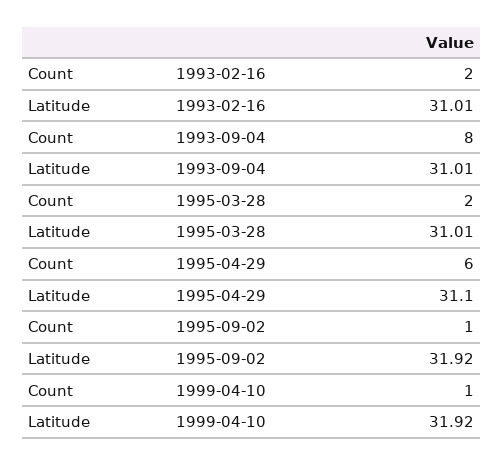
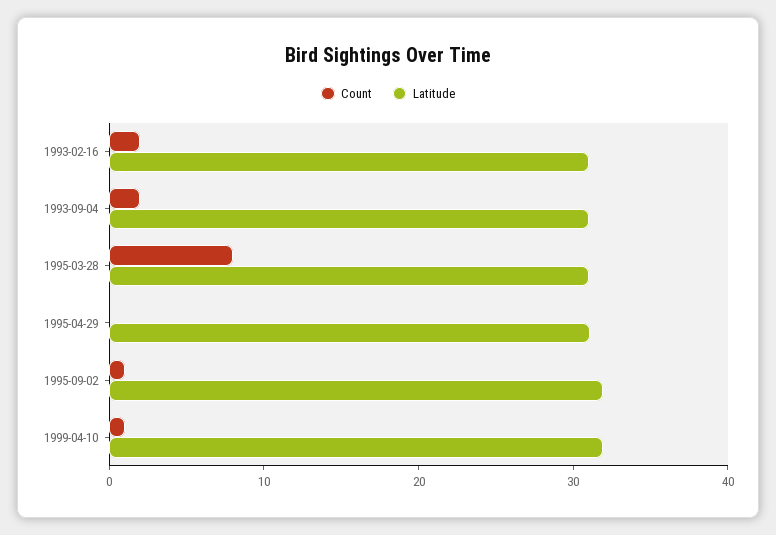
  {
    "Count": {
      "1993-02-16": 2,
-     "1993-09-04": 8,
+     "1993-09-04": 2,
-     "1995-03-28": 2,
+     "1995-03-28": 8,
-     "1995-04-29": 6,
+     "1995-04-29": 0,
      "1995-09-02": 1,
      "1999-04-10": 1
    },
    "Latitude": {
      "1993-02-16": 31.01,
      "1993-09-04": 31.01,
      "1995-03-28": 31.01,
      "1995-04-29": 31.1,
      "1995-09-02": 31.92,
      "1999-04-10": 31.92
    }
  }

